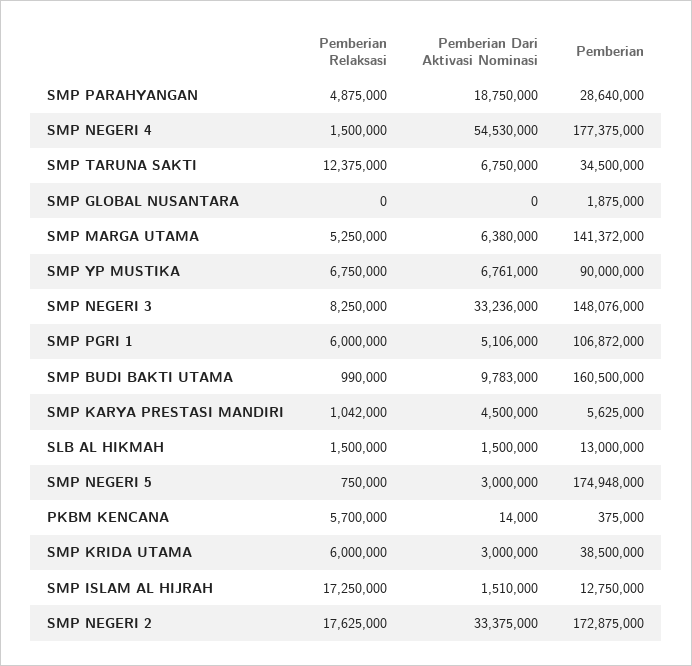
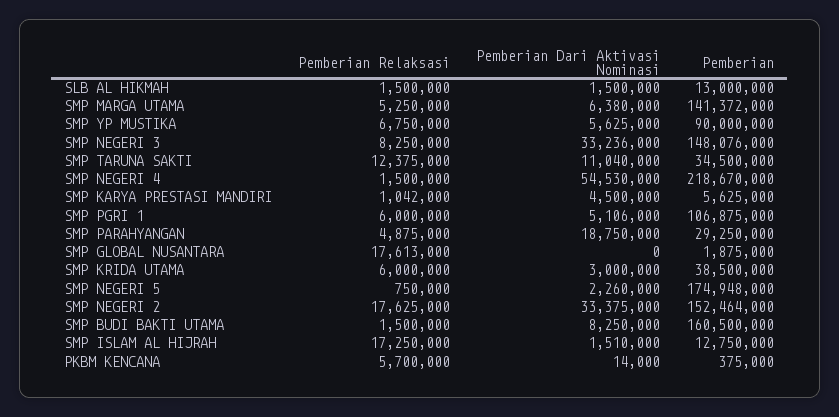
  {
    "Pemberian Relaksasi": {
      "SMP PARAHYANGAN": 4875000,
      "SMP NEGERI 4": 1500000,
      "SMP TARUNA SAKTI": 12375000,
-     "SMP GLOBAL NUSANTARA": 0,
+     "SMP GLOBAL NUSANTARA": 17613000,
      "SMP MARGA UTAMA": 5250000,
      "SMP YP MUSTIKA": 6750000,
      "SMP NEGERI 3": 8250000,
      "SMP PGRI 1": 6000000,
-     "SMP BUDI BAKTI UTAMA": 990000,
+     "SMP BUDI BAKTI UTAMA": 1500000,
      "SMP KARYA PRESTASI MANDIRI": 1042000,
      "SLB AL HIKMAH": 1500000,
      "SMP NEGERI 5": 750000,
      "PKBM KENCANA": 5700000,
      "SMP KRIDA UTAMA": 6000000,
      "SMP ISLAM AL HIJRAH": 17250000,
      "SMP NEGERI 2": 17625000
    },
    "Pemberian Dari Aktivasi Nominasi": {
      "SMP PARAHYANGAN": 18750000,
      "SMP NEGERI 4": 54530000,
-     "SMP TARUNA SAKTI": 6750000,
+     "SMP TARUNA SAKTI": 11040000,
      "SMP GLOBAL NUSANTARA": 0,
      "SMP MARGA UTAMA": 6380000,
-     "SMP YP MUSTIKA": 6761000,
+     "SMP YP MUSTIKA": 5625000,
      "SMP NEGERI 3": 33236000,
      "SMP PGRI 1": 5106000,
-     "SMP BUDI BAKTI UTAMA": 9783000,
+     "SMP BUDI BAKTI UTAMA": 8250000,
      "SMP KARYA PRESTASI MANDIRI": 4500000,
      "SLB AL HIKMAH": 1500000,
-     "SMP NEGERI 5": 3000000,
+     "SMP NEGERI 5": 2260000,
      "PKBM KENCANA": 14000,
      "SMP KRIDA UTAMA": 3000000,
      "SMP ISLAM AL HIJRAH": 1510000,
      "SMP NEGERI 2": 33375000
    },
    "Pemberian": {
-     "SMP PARAHYANGAN": 28640000,
+     "SMP PARAHYANGAN": 29250000,
-     "SMP NEGERI 4": 177375000,
+     "SMP NEGERI 4": 218670000,
      "SMP TARUNA SAKTI": 34500000,
      "SMP GLOBAL NUSANTARA": 1875000,
      "SMP MARGA UTAMA": 141372000,
      "SMP YP MUSTIKA": 90000000,
      "SMP NEGERI 3": 148076000,
-     "SMP PGRI 1": 106872000,
+     "SMP PGRI 1": 106875000,
      "SMP BUDI BAKTI UTAMA": 160500000,
      "SMP KARYA PRESTASI MANDIRI": 5625000,
      "SLB AL HIKMAH": 13000000,
      "SMP NEGERI 5": 174948000,
      "PKBM KENCANA": 375000,
      "SMP KRIDA UTAMA": 38500000,
      "SMP ISLAM AL HIJRAH": 12750000,
-     "SMP NEGERI 2": 172875000
+     "SMP NEGERI 2": 152464000
    }
  }

